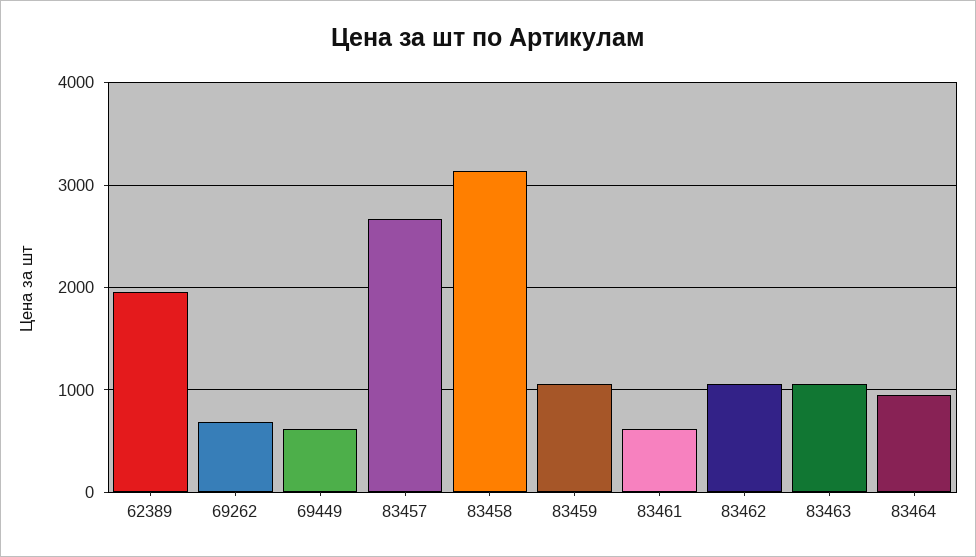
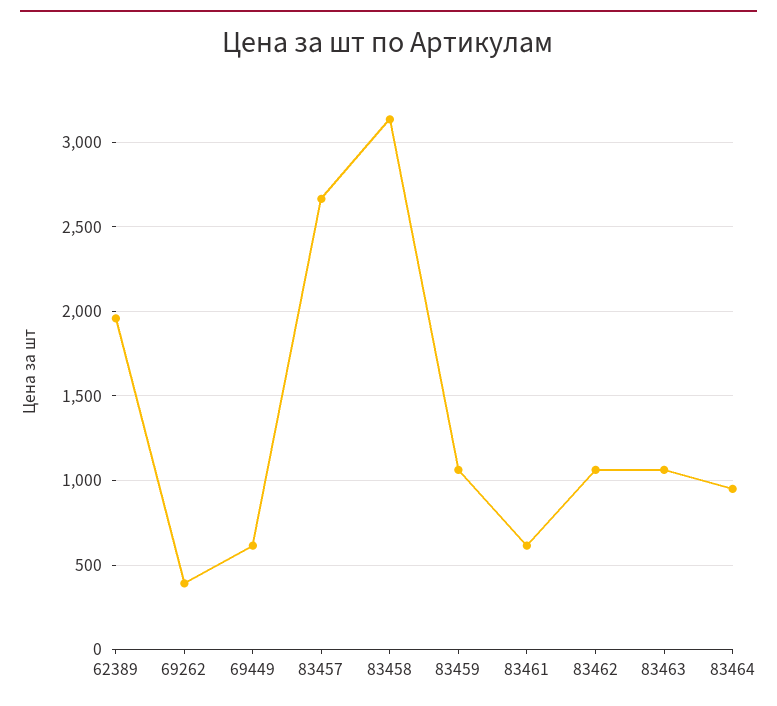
  {
    "62389": 1950,
-   "69262": 700,
+   "69262": 400,
    "69449": 600,
    "83457": 2650,
    "83458": 3150,
    "83459": 1050,
    "83461": 600,
    "83462": 1050,
    "83463": 1050,
    "83464": 950
  }

